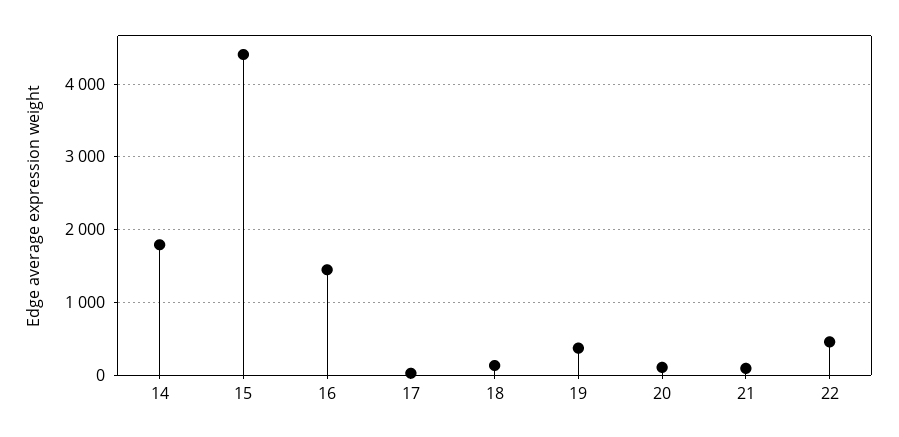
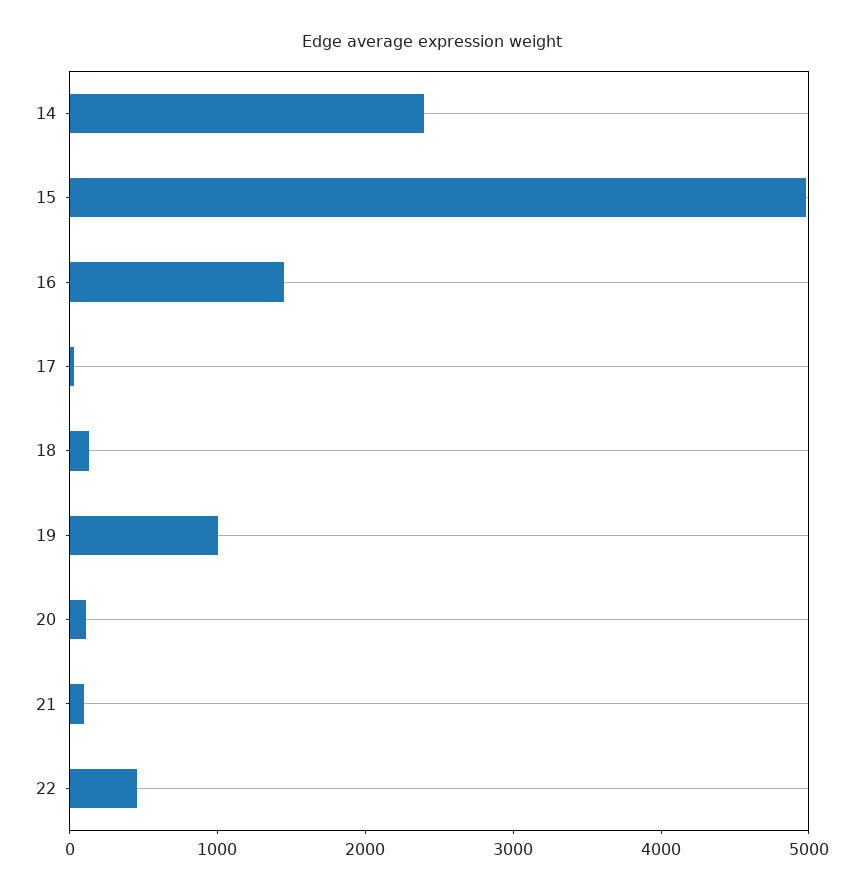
  {
-   "14": 1800,
+   "14": 2400,
-   "15": 4400,
+   "15": 5000,
    "16": 1500,
    "17": 0,
    "18": 100,
-   "19": 400,
+   "19": 1000,
    "20": 100,
    "21": 100,
    "22": 500
  }

